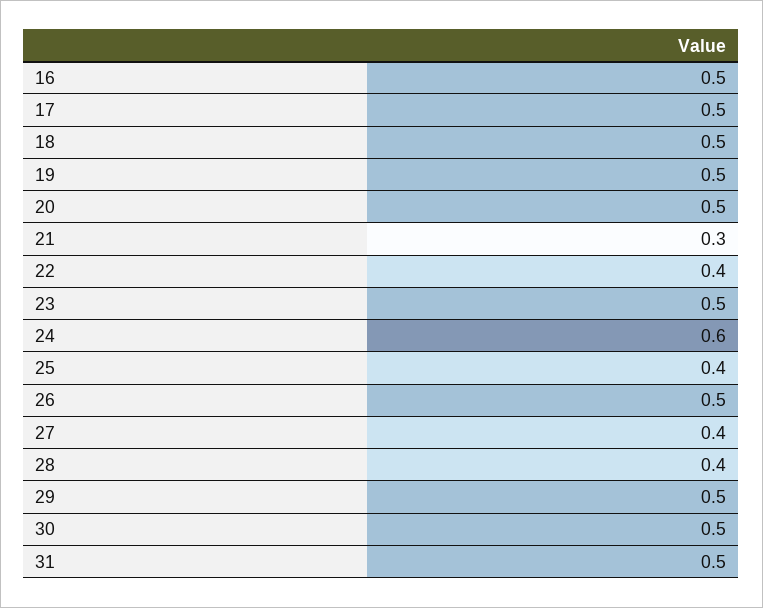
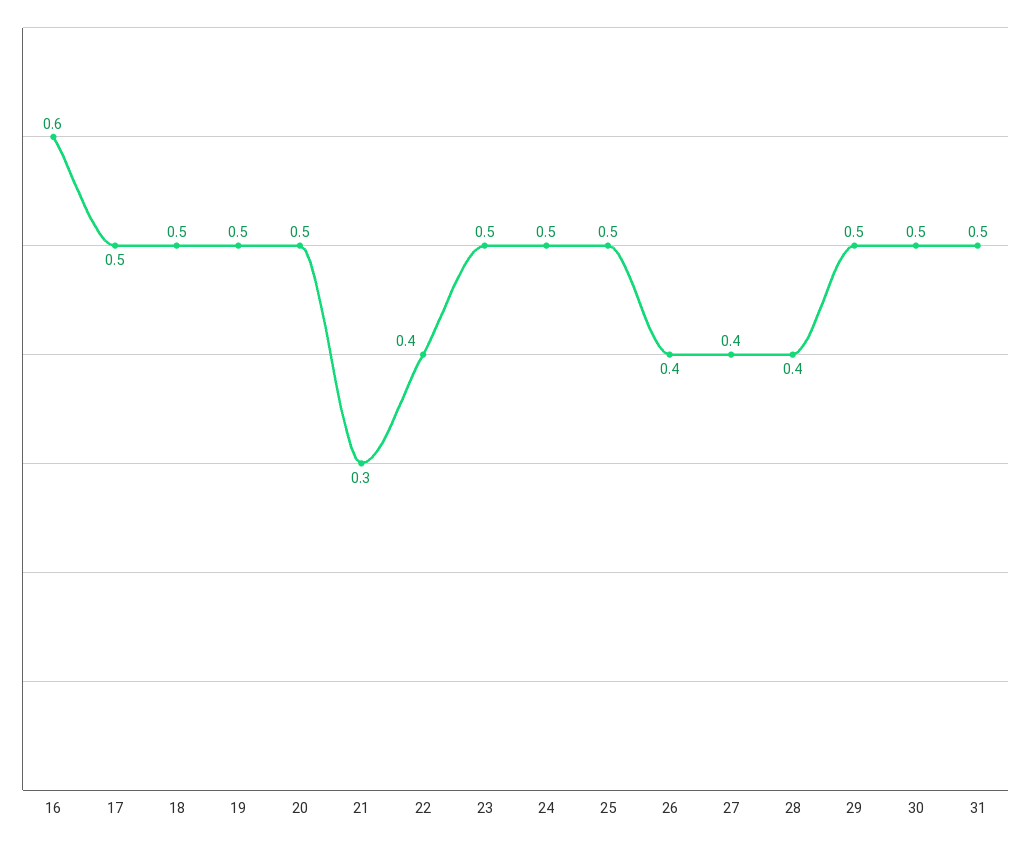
  {
-   "16": 0.5,
+   "16": 0.6,
    "17": 0.5,
    "18": 0.5,
    "19": 0.5,
    "20": 0.5,
    "21": 0.3,
    "22": 0.4,
    "23": 0.5,
-   "24": 0.6,
+   "24": 0.5,
-   "25": 0.4,
+   "25": 0.5,
-   "26": 0.5,
+   "26": 0.4,
    "27": 0.4,
    "28": 0.4,
    "29": 0.5,
    "30": 0.5,
    "31": 0.5
  }

